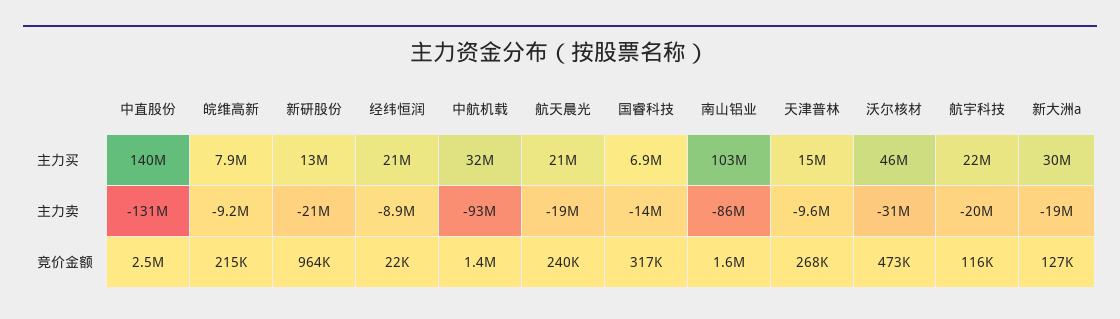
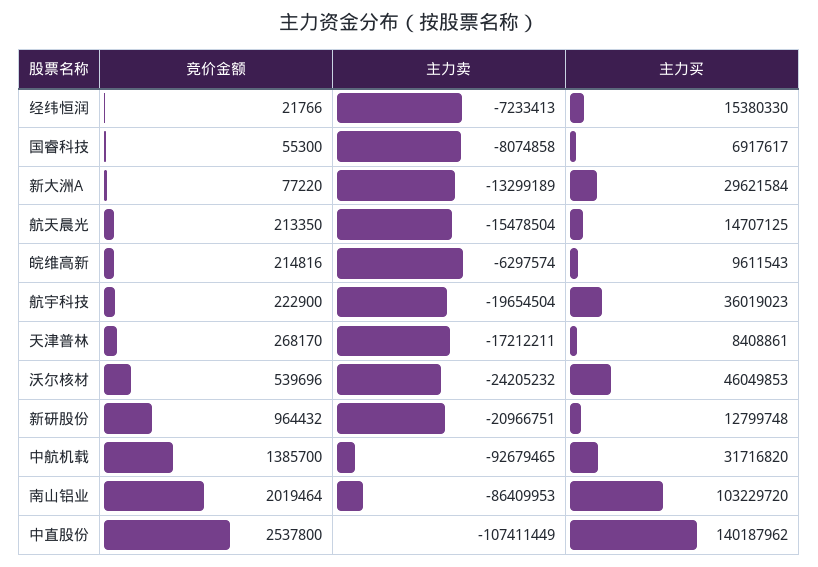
  {
    "中直股份": {
      "主力买": 140187962,
-     "主力卖": -131000000,
+     "主力卖": -107411449,
      "竞价金额": 2537800
    },
    "皖维高新": {
-     "主力买": 7900000,
+     "主力买": 9611543,
-     "主力卖": -9200000,
+     "主力卖": -6297574,
      "竞价金额": 214816
    },
    "新研股份": {
      "主力买": 12799748,
      "主力卖": -20966751,
      "竞价金额": 964432
    },
    "经纬恒润": {
-     "主力买": 21000000,
+     "主力买": 15380330,
-     "主力卖": -8900000,
+     "主力卖": -7233413,
      "竞价金额": 21766
    },
    "中航机载": {
      "主力买": 31716820,
      "主力卖": -92679465,
      "竞价金额": 1385700
    },
    "航天晨光": {
-     "主力买": 21000000,
+     "主力买": 14707125,
-     "主力卖": -19000000,
+     "主力卖": -15478504,
-     "竞价金额": 240000
+     "竞价金额": 213350
    },
    "国睿科技": {
      "主力买": 6917617,
-     "主力卖": -14000000,
+     "主力卖": -8074858,
-     "竞价金额": 317000
+     "竞价金额": 55300
    },
    "南山铝业": {
      "主力买": 103229720,
      "主力卖": -86409953,
-     "竞价金额": 1600000
+     "竞价金额": 2019464
    },
    "天津普林": {
-     "主力买": 15000000,
+     "主力买": 8408861,
-     "主力卖": -9600000,
+     "主力卖": -17212211,
      "竞价金额": 268170
    },
    "沃尔核材": {
      "主力买": 46049853,
-     "主力卖": -31000000,
+     "主力卖": -24205232,
-     "竞价金额": 473000
+     "竞价金额": 539696
    },
    "航宇科技": {
-     "主力买": 22000000,
+     "主力买": 36019023,
      "主力卖": -19654504,
-     "竞价金额": 116000
+     "竞价金额": 222900
    },
    "新大洲a": {
      "主力买": 29621584,
-     "主力卖": -19000000,
+     "主力卖": -13299189,
-     "竞价金额": 127000
+     "竞价金额": 77220
    }
  }

